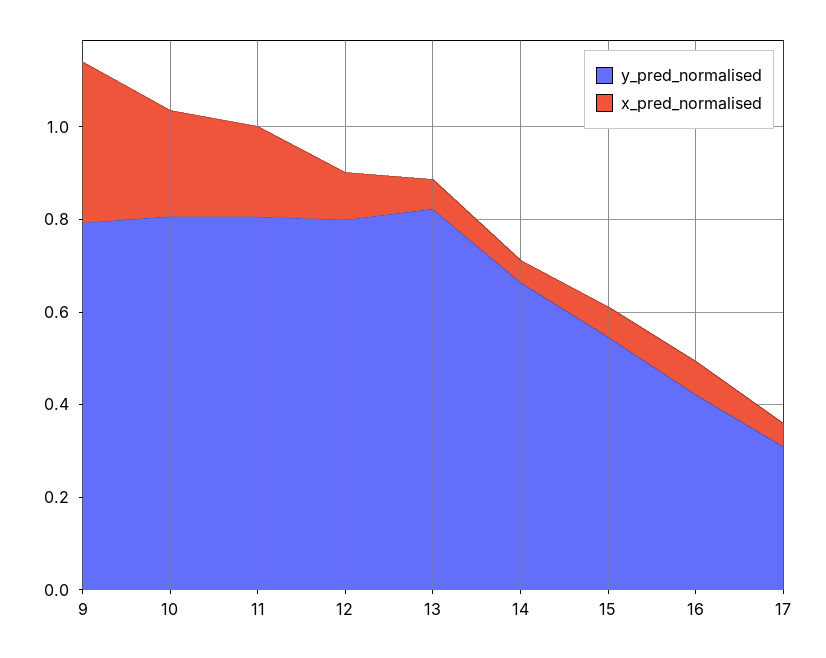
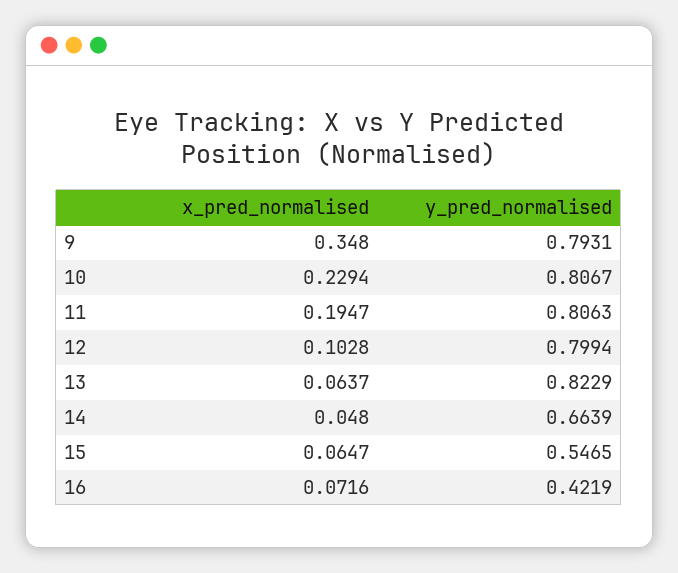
  {
    "y_pred_normalised": {
      "9": 0.7931,
      "10": 0.8067,
      "11": 0.8063,
      "12": 0.7994,
      "13": 0.8229,
      "14": 0.6639,
      "15": 0.5465,
-     "16": 0.4219,
+     "16": 0.4219
-     "17": 0.3
    },
    "x_pred_normalised": {
      "9": 0.348,
      "10": 0.2294,
      "11": 0.1947,
      "12": 0.1028,
      "13": 0.0637,
      "14": 0.048,
      "15": 0.0647,
-     "16": 0.0716,
+     "16": 0.0716
-     "17": 0.05
    }
  }

